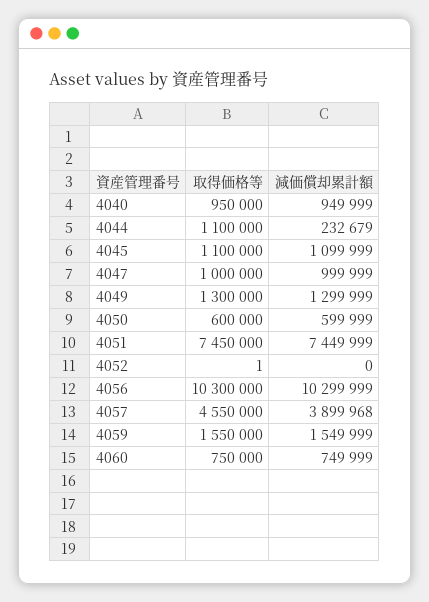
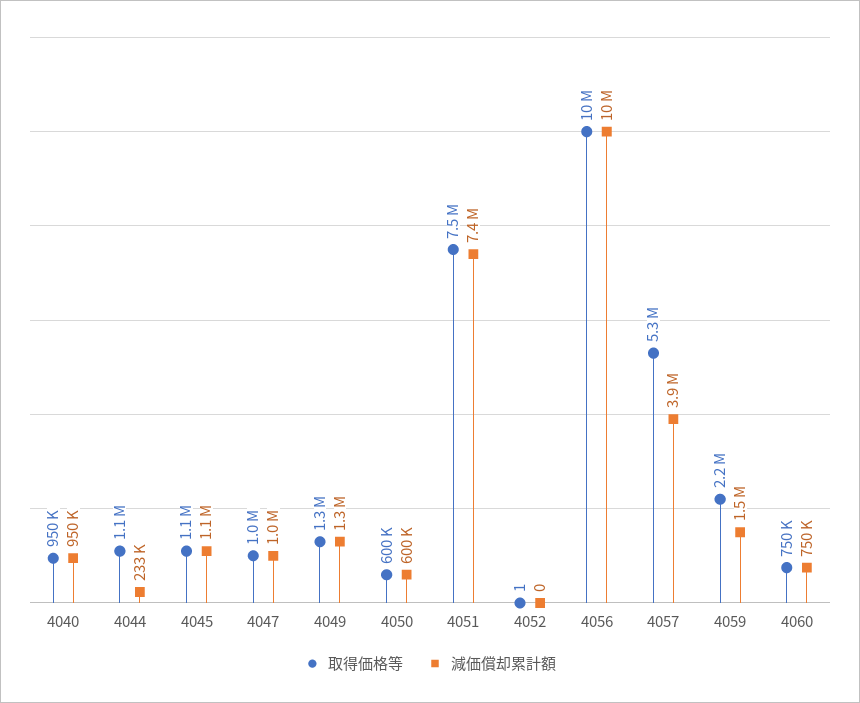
  {
    "取得価格等": {
      "4040": 950000,
      "4044": 1100000,
      "4045": 1100000,
      "4047": 1000000,
      "4049": 1300000,
      "4050": 600000,
      "4051": 7450000,
      "4052": 1,
      "4056": 10300000,
-     "4057": 4550000,
+     "4057": 5300000,
-     "4059": 1550000,
+     "4059": 2200000,
      "4060": 750000
    },
    "減価償却累計額": {
      "4040": 949999,
      "4044": 232679,
      "4045": 1099999,
      "4047": 999999,
      "4049": 1299999,
      "4050": 599999,
      "4051": 7449999,
      "4052": 0,
      "4056": 10299999,
      "4057": 3899968,
      "4059": 1549999,
      "4060": 749999
    }
  }

